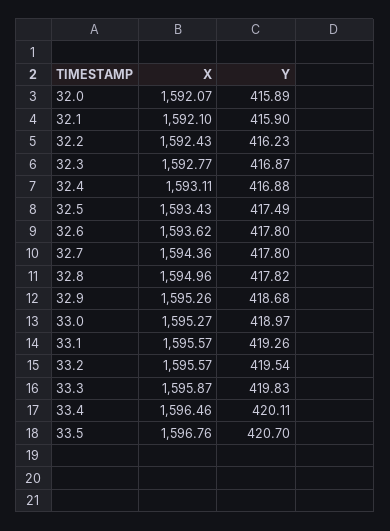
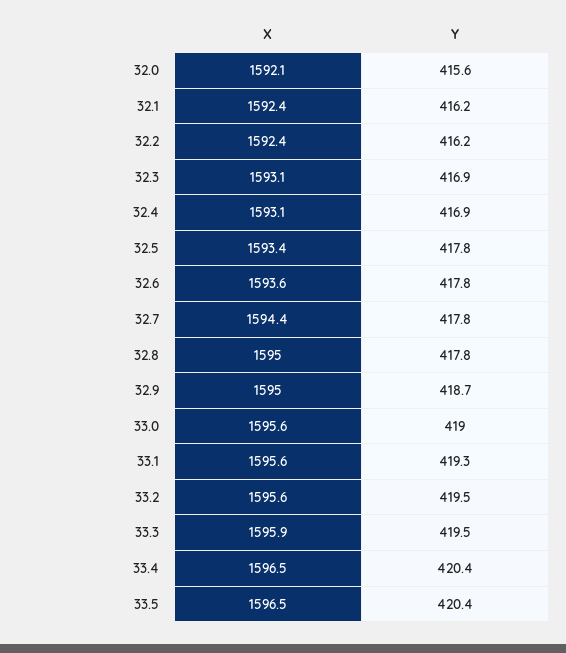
  {
    "X": {
      "32.0": 1592.07,
-     "32.1": 1592.1,
+     "32.1": 1592.4,
      "32.2": 1592.43,
-     "32.3": 1592.77,
+     "32.3": 1593.1,
      "32.4": 1593.11,
      "32.5": 1593.43,
      "32.6": 1593.62,
      "32.7": 1594.36,
      "32.8": 1594.96,
-     "32.9": 1595.26,
+     "32.9": 1595,
-     "33.0": 1595.27,
+     "33.0": 1595.6,
      "33.1": 1595.57,
      "33.2": 1595.57,
      "33.3": 1595.87,
      "33.4": 1596.46,
-     "33.5": 1596.76
+     "33.5": 1596.5
    },
    "Y": {
-     "32.0": 415.89,
+     "32.0": 415.6,
-     "32.1": 415.9,
+     "32.1": 416.2,
      "32.2": 416.23,
      "32.3": 416.87,
      "32.4": 416.88,
-     "32.5": 417.49,
+     "32.5": 417.8,
      "32.6": 417.8,
      "32.7": 417.8,
      "32.8": 417.82,
      "32.9": 418.68,
      "33.0": 418.97,
      "33.1": 419.26,
      "33.2": 419.54,
-     "33.3": 419.83,
+     "33.3": 419.5,
-     "33.4": 420.11,
+     "33.4": 420.4,
-     "33.5": 420.7
+     "33.5": 420.4
    }
  }

